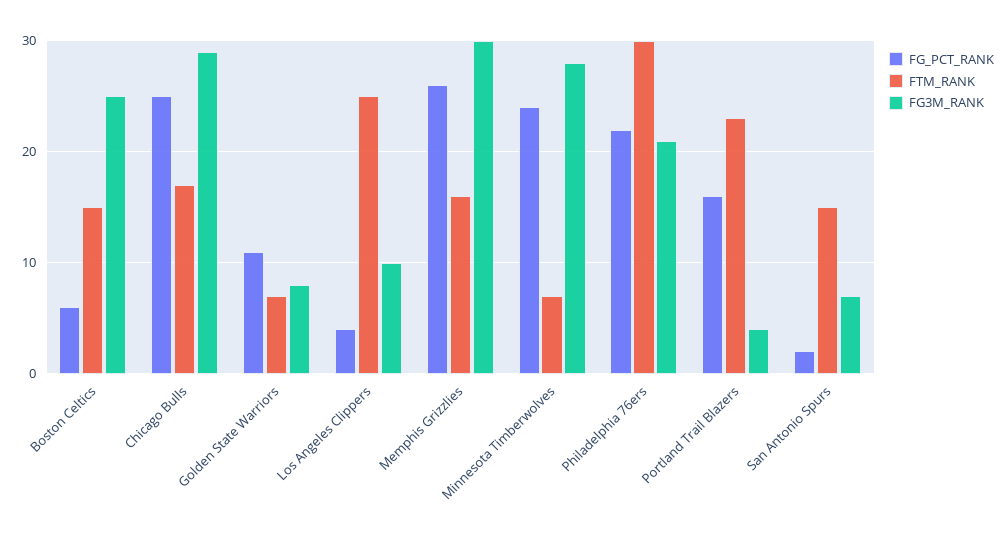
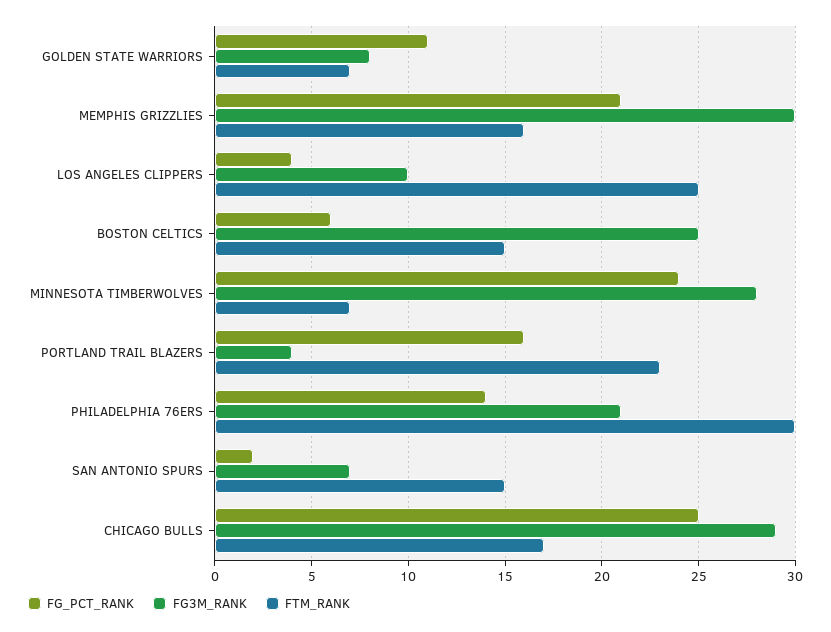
  {
    "FG_PCT_RANK": {
      "Boston Celtics": 6,
      "Chicago Bulls": 25,
      "Golden State Warriors": 11,
      "Los Angeles Clippers": 4,
-     "Memphis Grizzlies": 26,
+     "Memphis Grizzlies": 21,
      "Minnesota Timberwolves": 24,
-     "Philadelphia 76ers": 22,
+     "Philadelphia 76ers": 14,
      "Portland Trail Blazers": 16,
      "San Antonio Spurs": 2
    },
    "FTM_RANK": {
      "Boston Celtics": 15,
      "Chicago Bulls": 17,
      "Golden State Warriors": 7,
      "Los Angeles Clippers": 25,
      "Memphis Grizzlies": 16,
      "Minnesota Timberwolves": 7,
      "Philadelphia 76ers": 30,
      "Portland Trail Blazers": 23,
      "San Antonio Spurs": 15
    },
    "FG3M_RANK": {
      "Boston Celtics": 25,
      "Chicago Bulls": 29,
      "Golden State Warriors": 8,
      "Los Angeles Clippers": 10,
      "Memphis Grizzlies": 30,
      "Minnesota Timberwolves": 28,
      "Philadelphia 76ers": 21,
      "Portland Trail Blazers": 4,
      "San Antonio Spurs": 7
    }
  }

